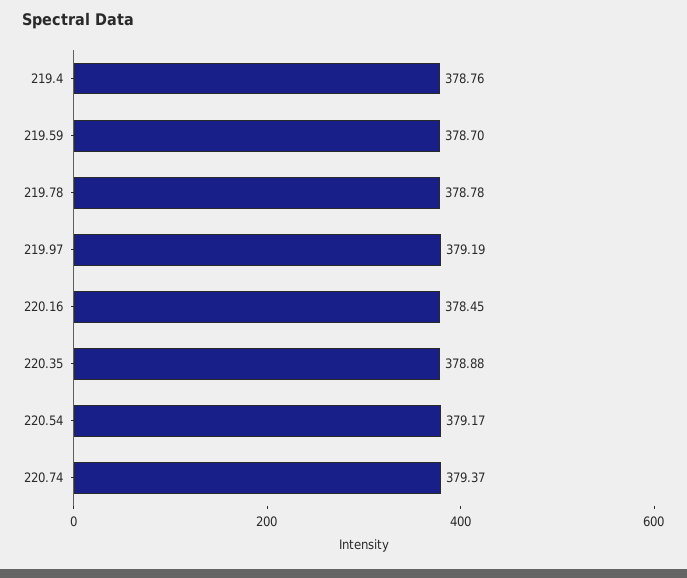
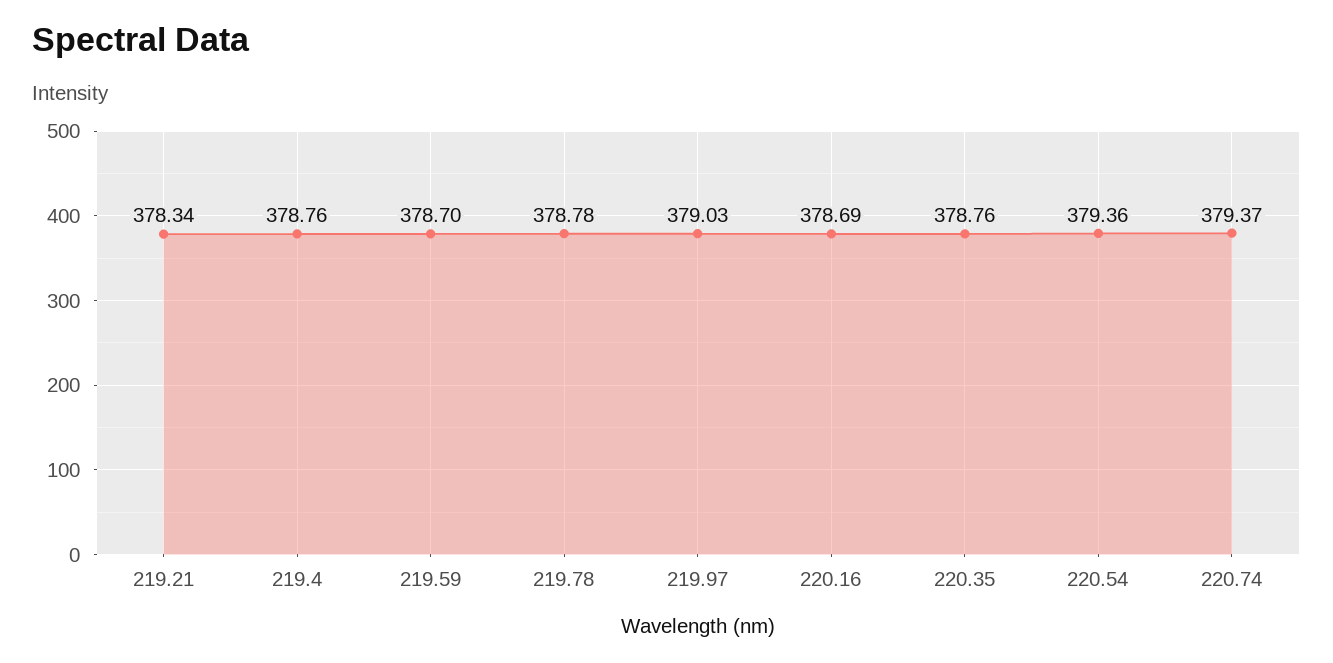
  {
    "219.4": 378.76,
    "219.59": 378.7,
    "219.78": 378.78,
-   "219.97": 379.19,
+   "219.97": 379.03,
-   "220.16": 378.45,
+   "220.16": 378.69,
-   "220.35": 378.88,
+   "220.35": 378.76,
-   "220.54": 379.17,
+   "220.54": 379.36,
-   "220.74": 379.37
+   "220.74": 379.37,
+   "219.21": 378.34
  }

